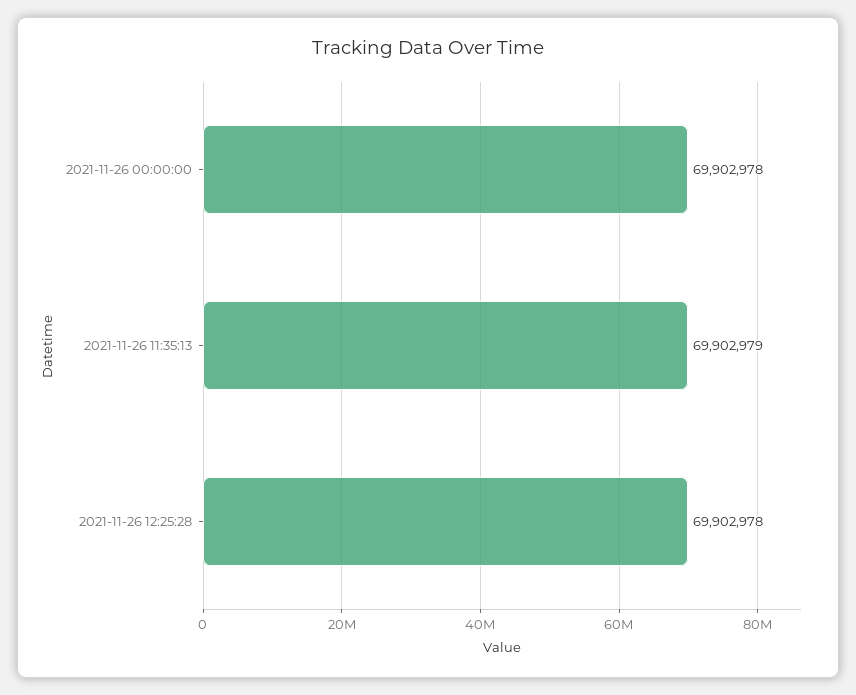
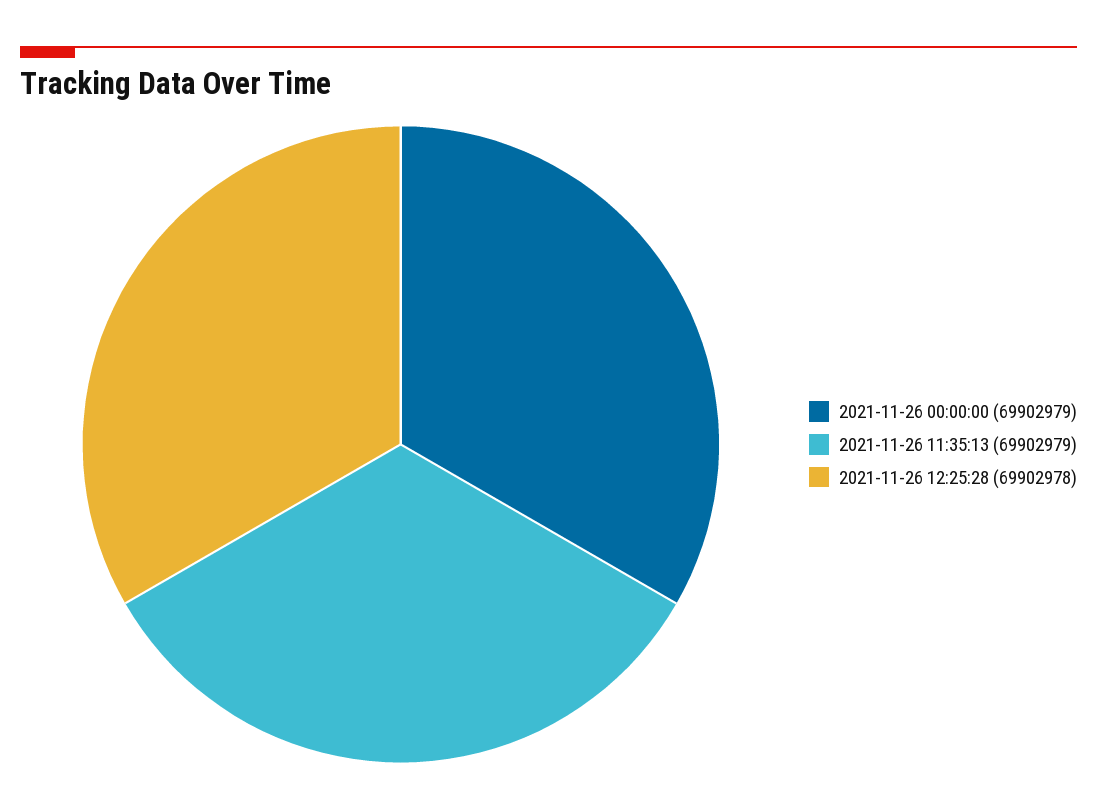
  {
-   "2021-11-26 00:00:00": 69902978,
+   "2021-11-26 00:00:00": 69902979,
    "2021-11-26 11:35:13": 69902979,
    "2021-11-26 12:25:28": 69902978
  }

